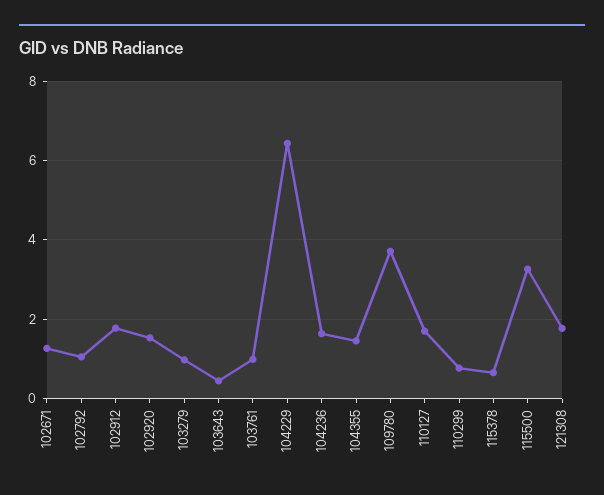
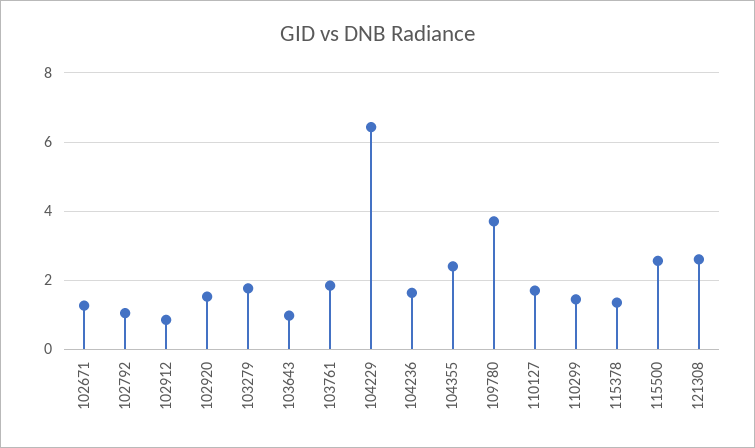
  {
    "102671": 1.2,
    "102792": 1,
-   "102912": 1.8,
+   "102912": 0.8,
    "102920": 1.6,
-   "103279": 1,
+   "103279": 1.8,
-   "103643": 0.4,
+   "103643": 1,
-   "103761": 1,
+   "103761": 1.8,
    "104229": 6.4,
    "104236": 1.6,
-   "104355": 1.4,
+   "104355": 2.4,
    "109780": 3.8,
    "110127": 1.6,
-   "110299": 0.8,
+   "110299": 1.4,
-   "115378": 0.6,
+   "115378": 1.4,
-   "115500": 3.2,
+   "115500": 2.6,
-   "121308": 1.8
+   "121308": 2.6
  }

